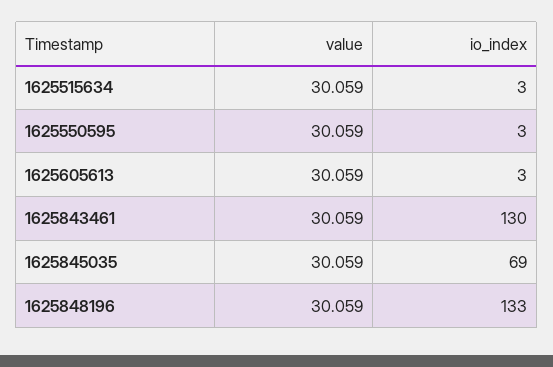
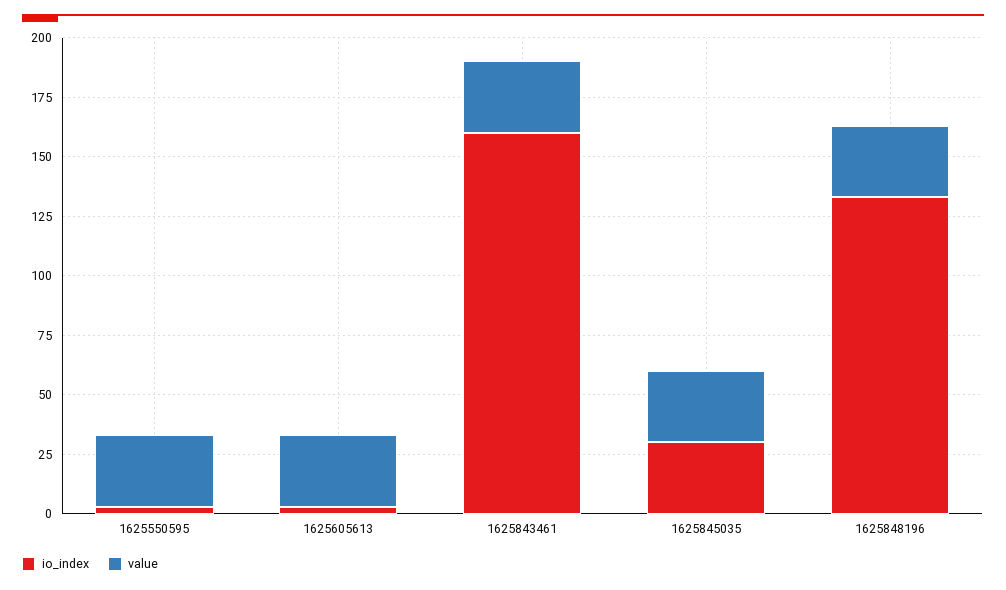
  {
    "value": {
-     "1625515634": 30.059,
      "1625550595": 30.059,
      "1625605613": 30.059,
      "1625843461": 30.059,
      "1625845035": 30.059,
      "1625848196": 30.059
    },
    "io_index": {
-     "1625515634": 3,
      "1625550595": 3,
      "1625605613": 3,
-     "1625843461": 130,
+     "1625843461": 160,
-     "1625845035": 69,
+     "1625845035": 30,
      "1625848196": 133
    }
  }

